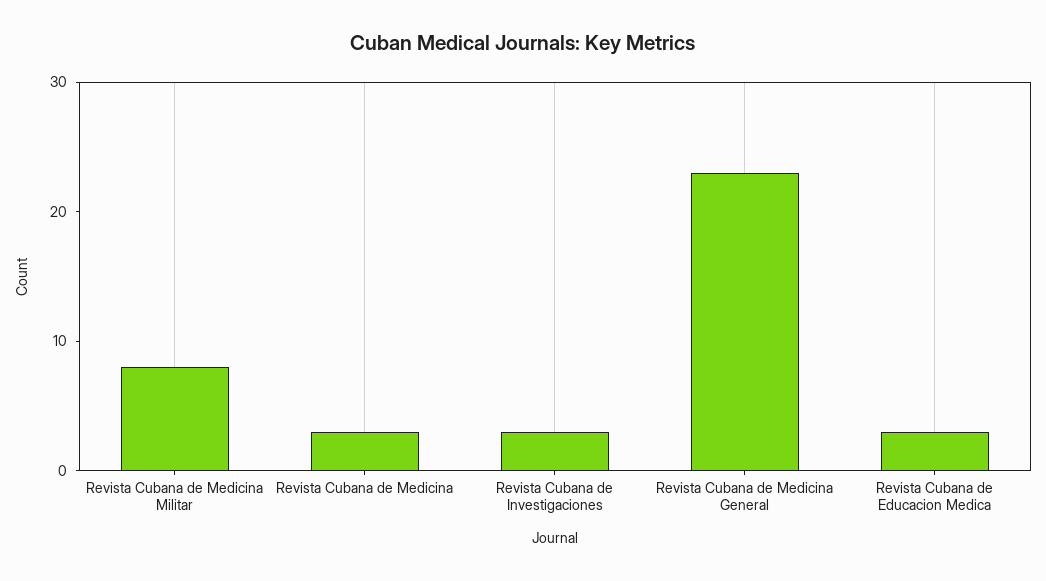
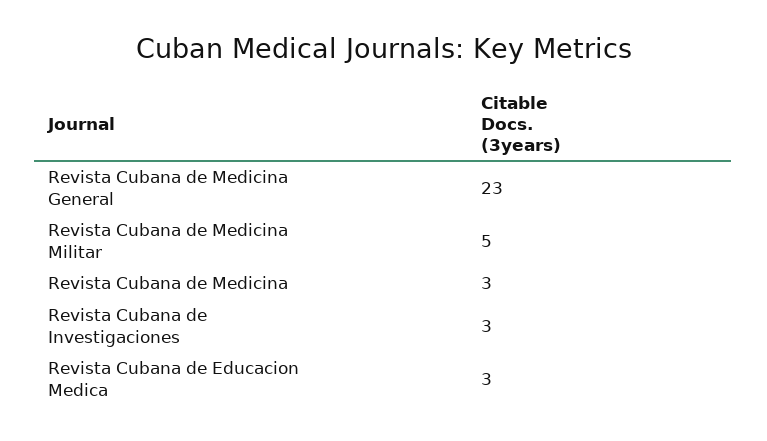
  {
-   "Revista Cubana de Medicina Militar": 8,
+   "Revista Cubana de Medicina Militar": 5,
    "Revista Cubana de Medicina": 3,
    "Revista Cubana de Investigaciones": 3,
    "Revista Cubana de Medicina General": 23,
    "Revista Cubana de Educacion Medica": 3
  }

